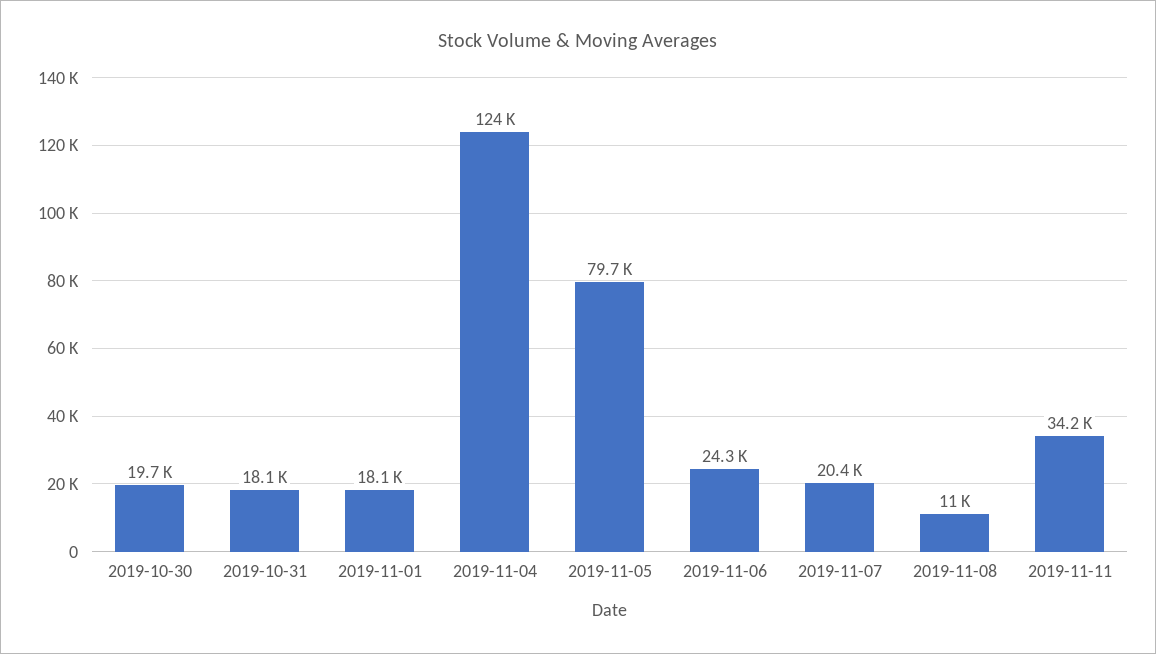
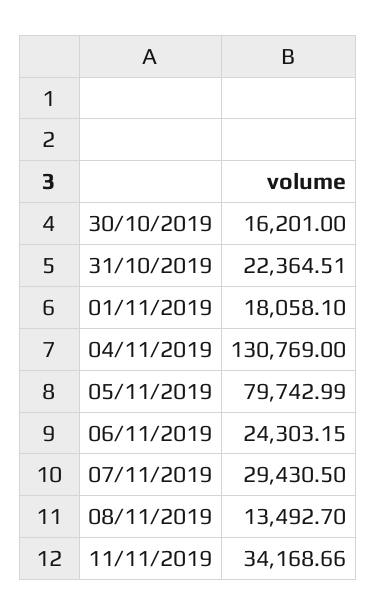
  {
-   "2019-10-30": 19700,
+   "2019-10-30": 16201,
-   "2019-10-31": 18100,
+   "2019-10-31": 22364.51,
    "2019-11-01": 18058.1,
-   "2019-11-04": 124000,
+   "2019-11-04": 130769,
    "2019-11-05": 79742.99,
    "2019-11-06": 24303.15,
-   "2019-11-07": 20400,
+   "2019-11-07": 29430.5,
-   "2019-11-08": 11000,
+   "2019-11-08": 13492.7,
    "2019-11-11": 34168.66
  }

